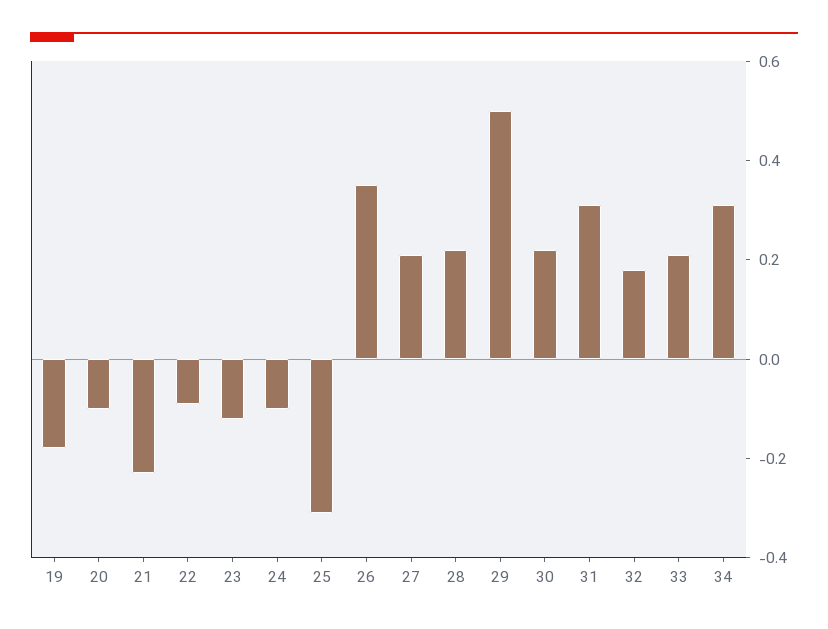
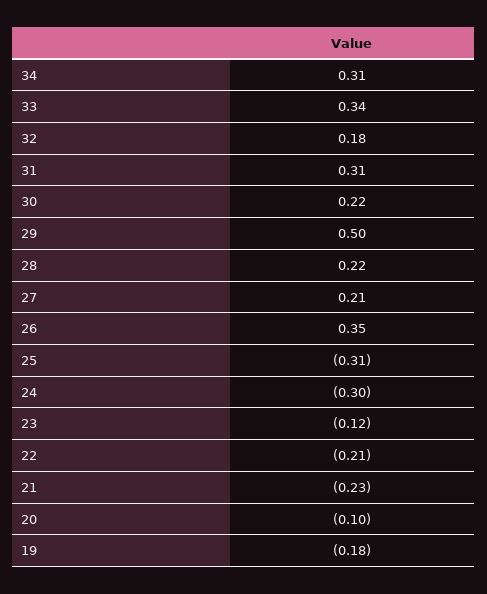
  {
    "19": -0.18,
    "20": -0.1,
    "21": -0.23,
-   "22": -0.1,
+   "22": -0.21,
    "23": -0.12,
-   "24": -0.1,
+   "24": -0.3,
    "25": -0.31,
    "26": 0.35,
    "27": 0.21,
    "28": 0.22,
    "29": 0.5,
    "30": 0.22,
    "31": 0.31,
    "32": 0.18,
-   "33": 0.2,
+   "33": 0.34,
    "34": 0.31
  }

